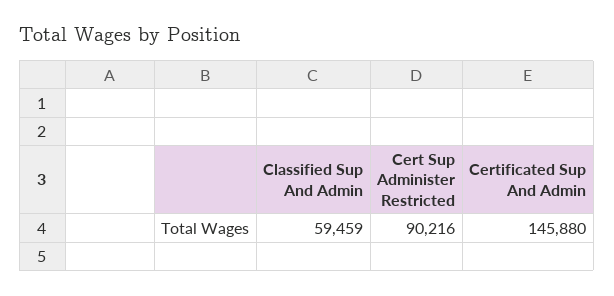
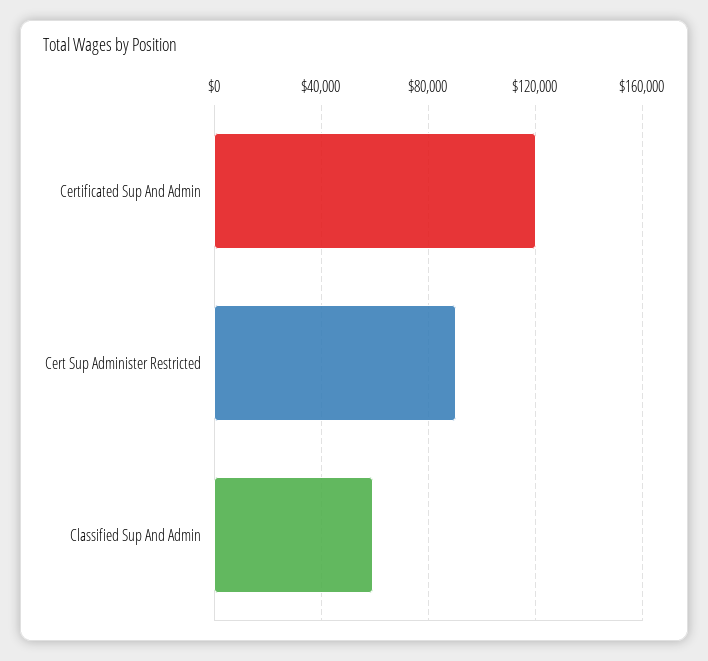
  {
    "Classified Sup And Admin": 59459,
    "Cert Sup Administer Restricted": 90216,
-   "Certificated Sup And Admin": 145880
+   "Certificated Sup And Admin": 120000
  }

